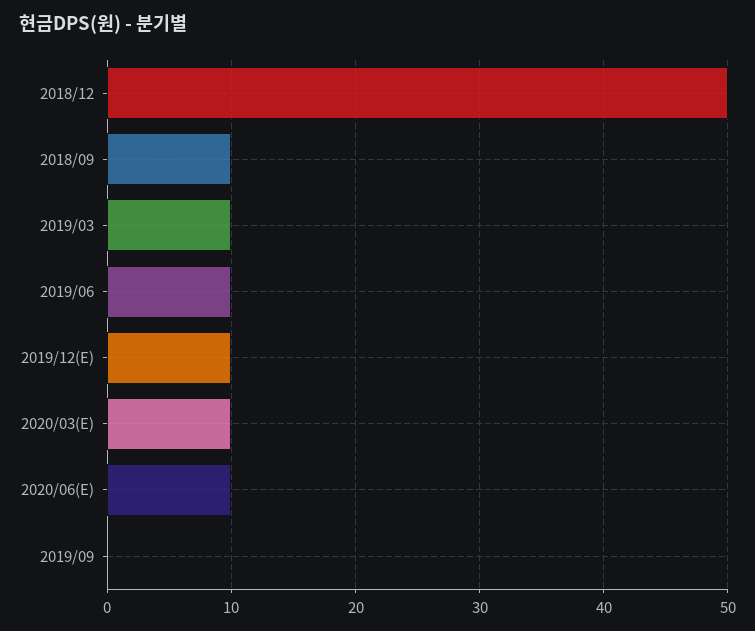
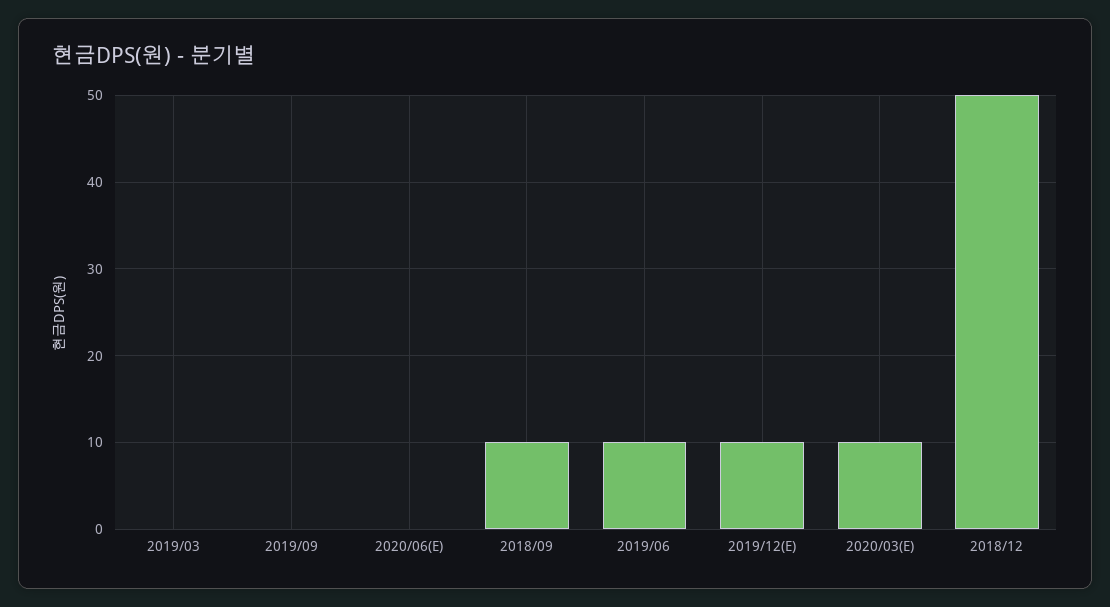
  {
    "2018/12": 50,
    "2018/09": 10,
-   "2019/03": 10,
+   "2019/03": 0,
    "2019/06": 10,
    "2019/12(E)": 10,
    "2020/03(E)": 10,
-   "2020/06(E)": 10,
+   "2020/06(E)": 0,
    "2019/09": 0
  }

